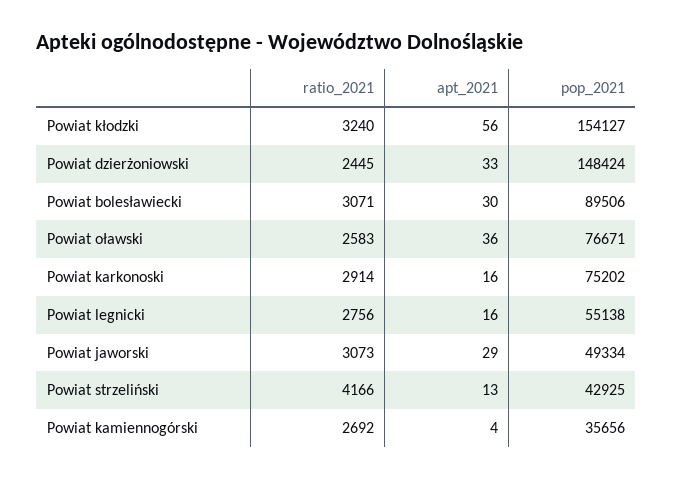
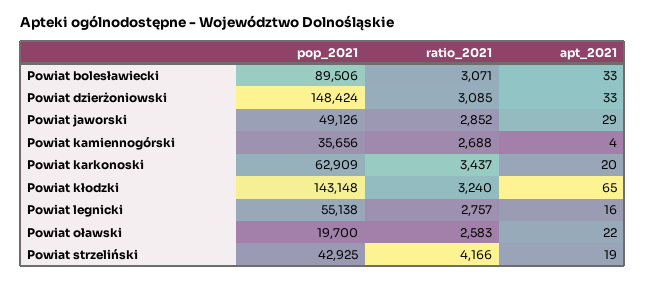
  {
    "ratio_2021": {
      "Powiat kłodzki": 3240,
-     "Powiat dzierżoniowski": 2445,
+     "Powiat dzierżoniowski": 3085,
      "Powiat bolesławiecki": 3071,
      "Powiat oławski": 2583,
-     "Powiat karkonoski": 2914,
+     "Powiat karkonoski": 3437,
-     "Powiat legnicki": 2756,
+     "Powiat legnicki": 2757,
-     "Powiat jaworski": 3073,
+     "Powiat jaworski": 2852,
      "Powiat strzeliński": 4166,
-     "Powiat kamiennogórski": 2692
+     "Powiat kamiennogórski": 2688
    },
    "apt_2021": {
-     "Powiat kłodzki": 56,
+     "Powiat kłodzki": 65,
      "Powiat dzierżoniowski": 33,
-     "Powiat bolesławiecki": 30,
+     "Powiat bolesławiecki": 33,
-     "Powiat oławski": 36,
+     "Powiat oławski": 22,
-     "Powiat karkonoski": 16,
+     "Powiat karkonoski": 20,
      "Powiat legnicki": 16,
      "Powiat jaworski": 29,
-     "Powiat strzeliński": 13,
+     "Powiat strzeliński": 19,
      "Powiat kamiennogórski": 4
    },
    "pop_2021": {
-     "Powiat kłodzki": 154127,
+     "Powiat kłodzki": 143148,
      "Powiat dzierżoniowski": 148424,
      "Powiat bolesławiecki": 89506,
-     "Powiat oławski": 76671,
+     "Powiat oławski": 19700,
-     "Powiat karkonoski": 75202,
+     "Powiat karkonoski": 62909,
      "Powiat legnicki": 55138,
-     "Powiat jaworski": 49334,
+     "Powiat jaworski": 49126,
      "Powiat strzeliński": 42925,
      "Powiat kamiennogórski": 35656
    }
  }

